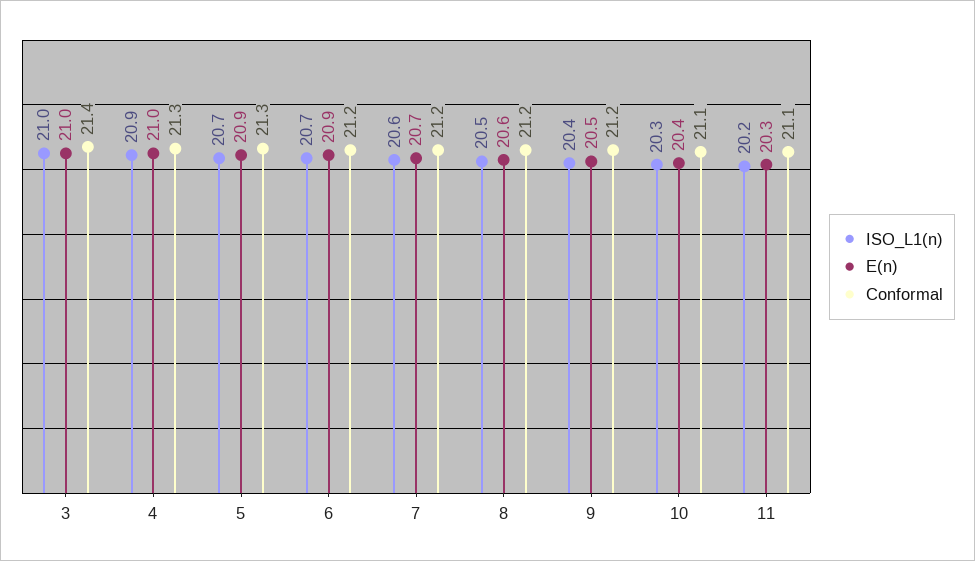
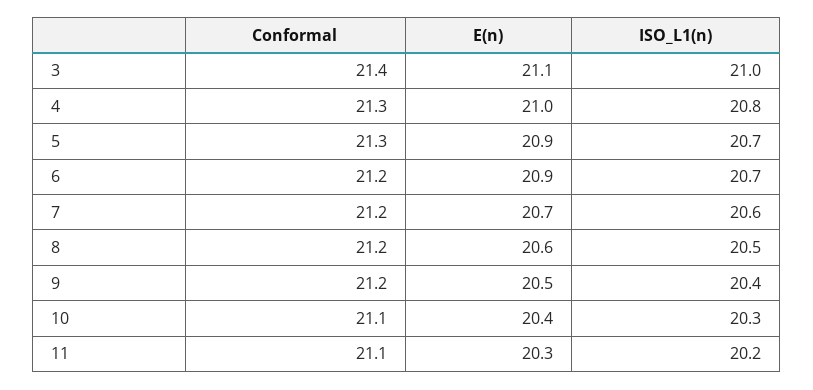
  {
    "ISO_L1(n)": {
      "3": 21,
-     "4": 20.9,
+     "4": 20.8,
      "5": 20.7,
      "6": 20.7,
      "7": 20.6,
      "8": 20.5,
      "9": 20.4,
      "10": 20.3,
      "11": 20.2
    },
    "E(n)": {
-     "3": 21,
+     "3": 21.1,
      "4": 21,
      "5": 20.9,
      "6": 20.9,
      "7": 20.7,
      "8": 20.6,
      "9": 20.5,
      "10": 20.4,
      "11": 20.3
    },
    "Conformal": {
      "3": 21.4,
      "4": 21.3,
      "5": 21.3,
      "6": 21.2,
      "7": 21.2,
      "8": 21.2,
      "9": 21.2,
      "10": 21.1,
      "11": 21.1
    }
  }

